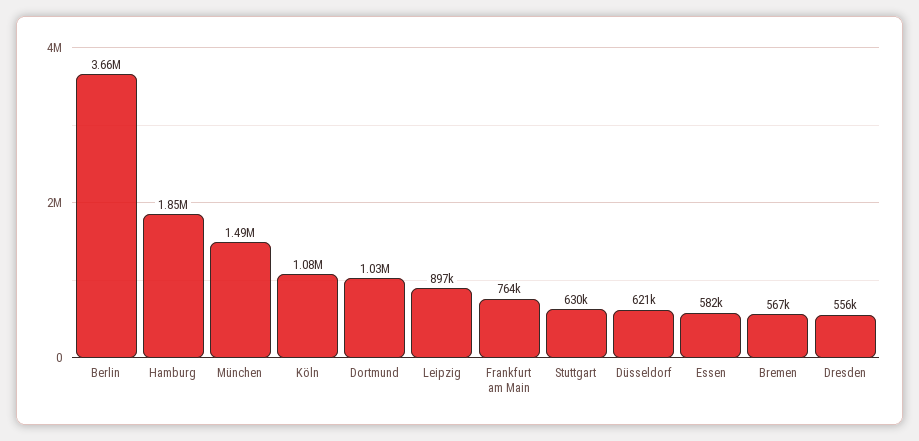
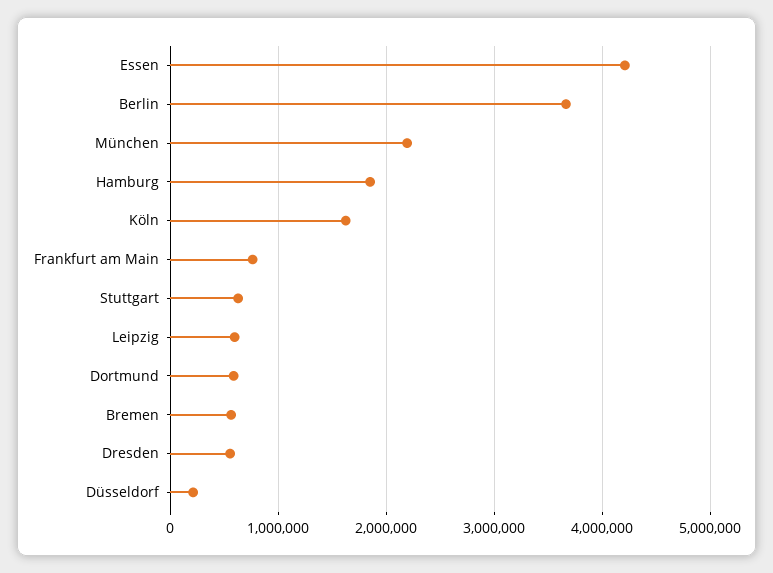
  {
    "Berlin": 3660000,
    "Hamburg": 1850000,
-   "München": 1490000,
+   "München": 2200000,
-   "Köln": 1080000,
+   "Köln": 1600000,
-   "Dortmund": 1030000,
+   "Dortmund": 600000,
-   "Leipzig": 897000,
+   "Leipzig": 600000,
    "Frankfurt am Main": 764000,
    "Stuttgart": 630000,
-   "Düsseldorf": 621000,
+   "Düsseldorf": 200000,
-   "Essen": 582000,
+   "Essen": 4200000,
    "Bremen": 567000,
    "Dresden": 556000
  }

